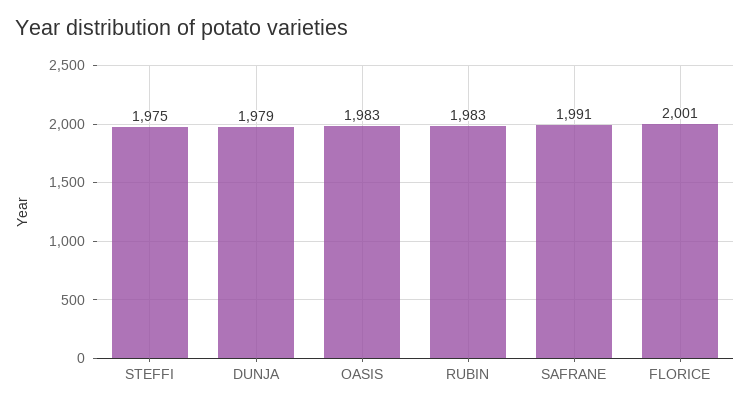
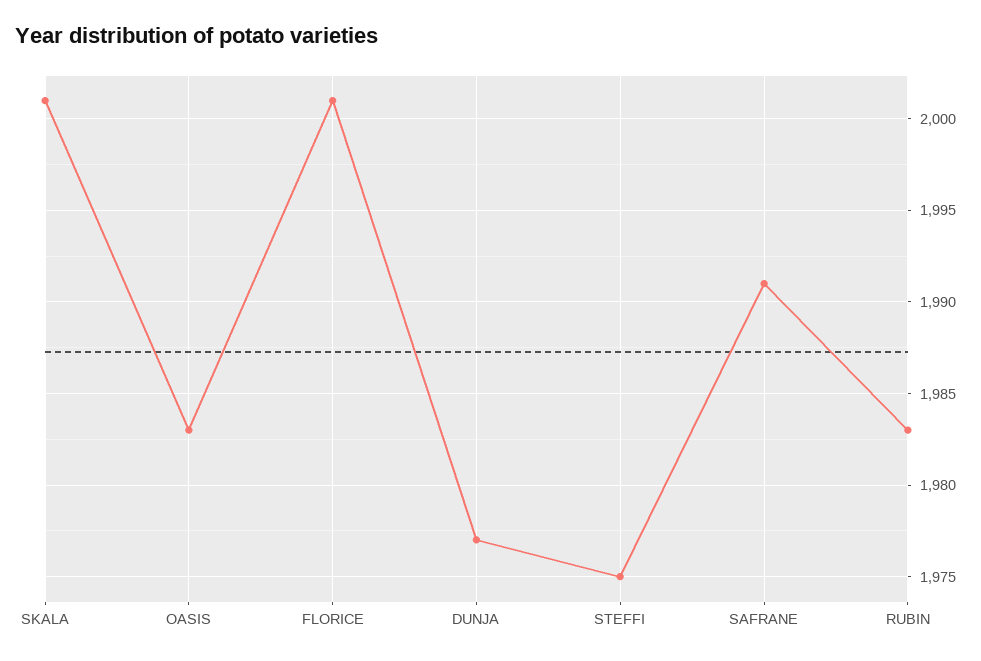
  {
    "STEFFI": 1975,
-   "DUNJA": 1979,
+   "DUNJA": 1977,
    "OASIS": 1983,
    "RUBIN": 1983,
    "SAFRANE": 1991,
-   "FLORICE": 2001
+   "FLORICE": 2001,
+   "SKALA": 2001
  }

